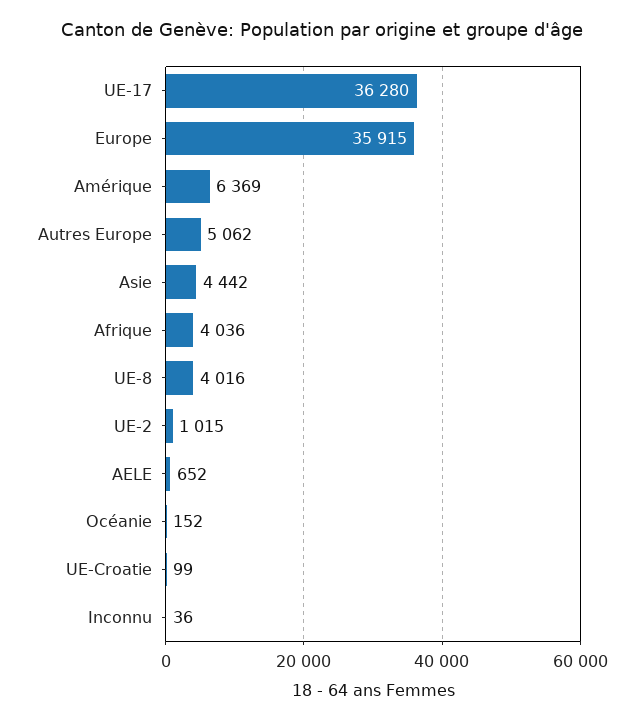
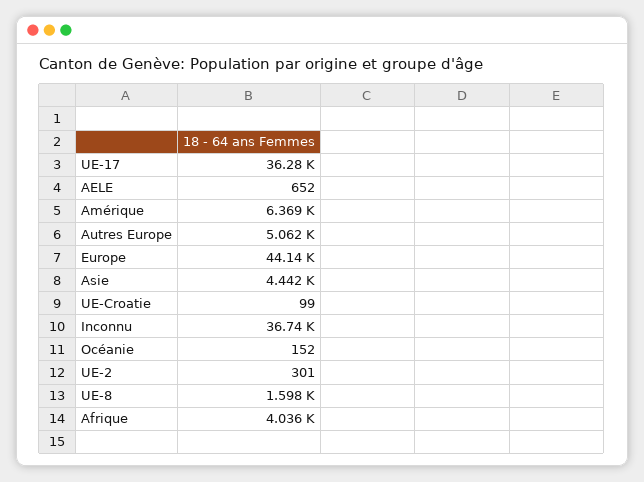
  {
    "UE-17": 36280,
-   "Europe": 35915,
+   "Europe": 44140,
    "Amérique": 6369,
    "Autres Europe": 5062,
    "Asie": 4442,
    "Afrique": 4036,
-   "UE-8": 4016,
+   "UE-8": 1598,
-   "UE-2": 1015,
+   "UE-2": 301,
    "AELE": 652,
    "Océanie": 152,
    "UE-Croatie": 99,
-   "Inconnu": 36
+   "Inconnu": 36740
  }

